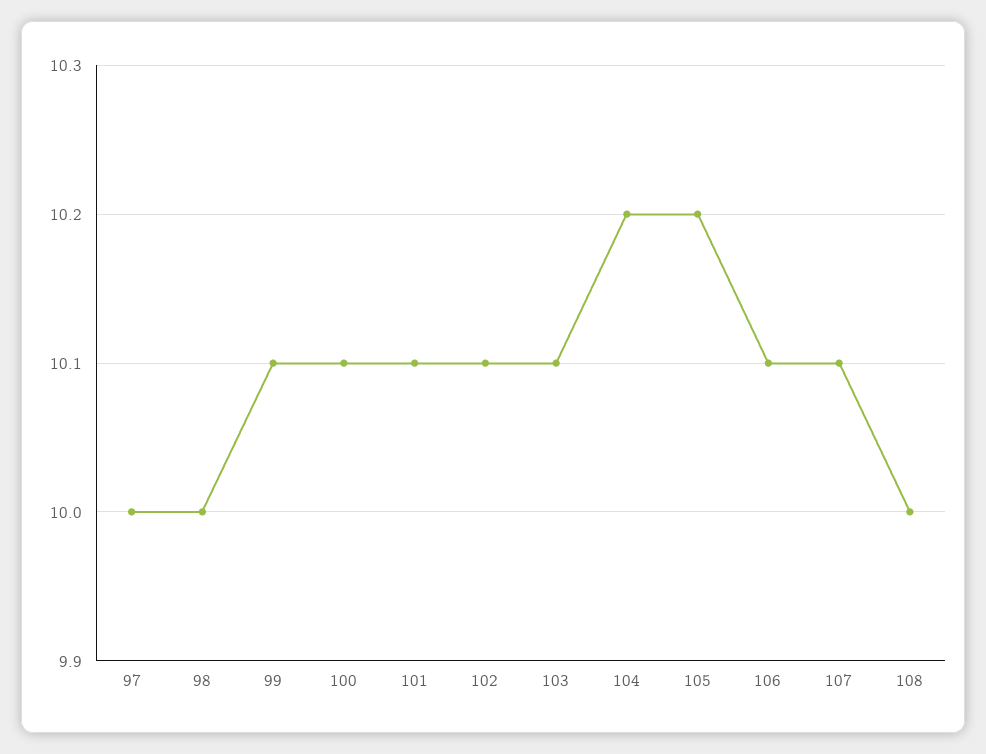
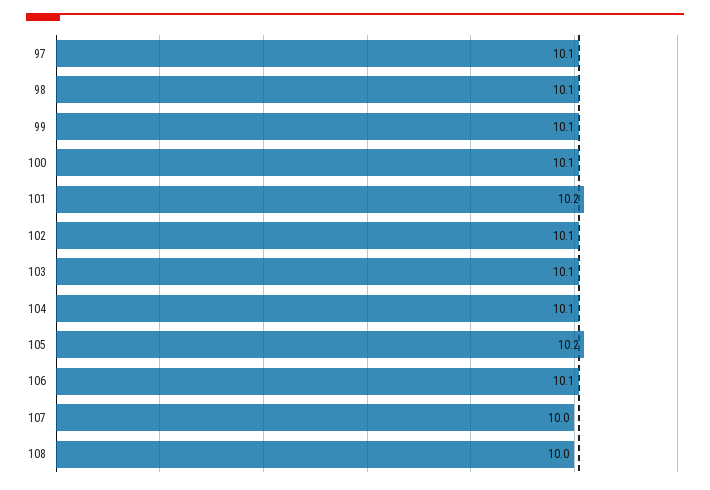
  {
-   "97": 10,
+   "97": 10.1,
-   "98": 10,
+   "98": 10.1,
    "99": 10.1,
    "100": 10.1,
-   "101": 10.1,
+   "101": 10.2,
    "102": 10.1,
    "103": 10.1,
-   "104": 10.2,
+   "104": 10.1,
    "105": 10.2,
    "106": 10.1,
-   "107": 10.1,
+   "107": 10,
    "108": 10
  }

